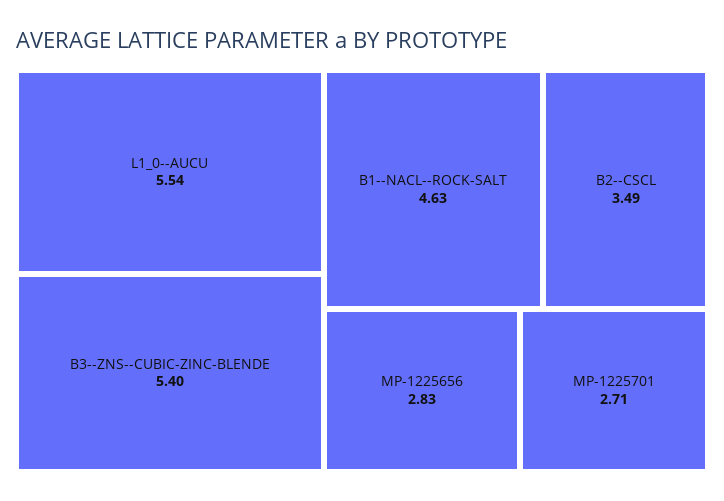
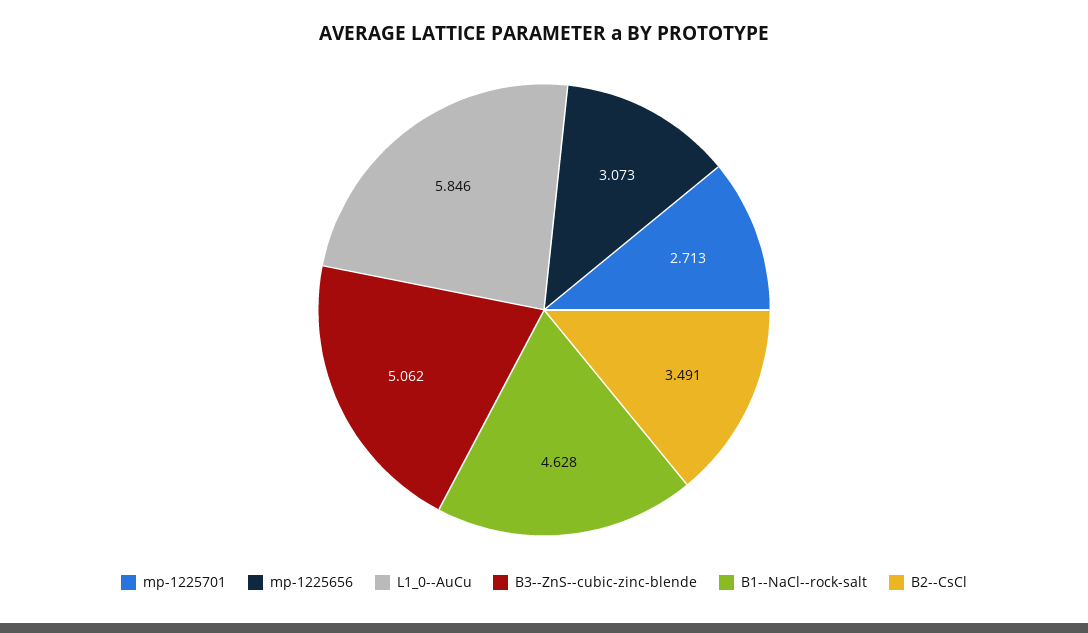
  {
-   "L1_0--AUCU": 5.54,
+   "L1_0--AUCU": 5.846,
-   "B3--ZNS--CUBIC-ZINC-BLENDE": 5.4,
+   "B3--ZNS--CUBIC-ZINC-BLENDE": 5.062,
    "B1--NACL--ROCK-SALT": 4.628,
    "B2--CSCL": 3.491,
-   "MP-1225656": 2.83,
+   "MP-1225656": 3.073,
    "MP-1225701": 2.713
  }

